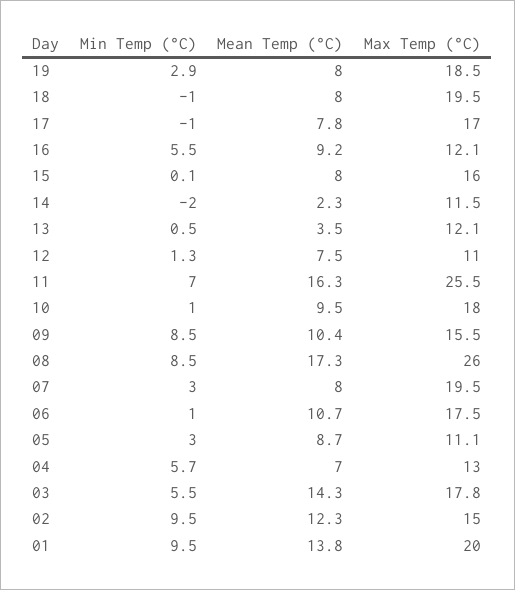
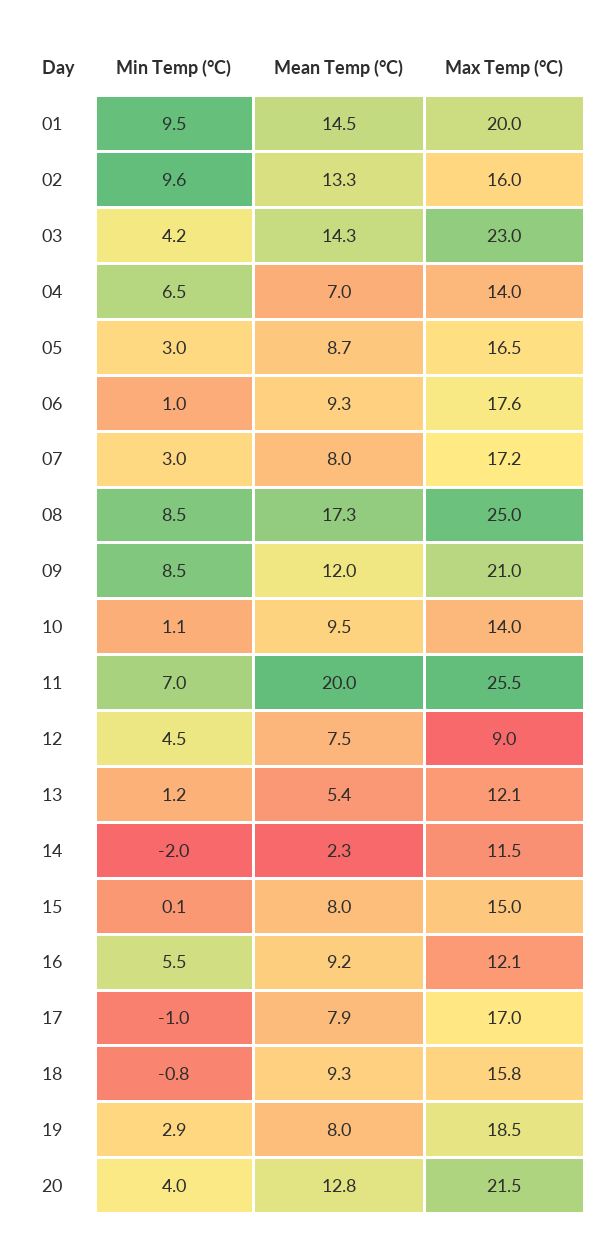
  {
    "Min Temp (°C)": {
      "19": 2.9,
-     "18": -1,
+     "18": -0.8,
      "17": -1,
      "16": 5.5,
      "15": 0.1,
      "14": -2,
-     "13": 0.5,
+     "13": 1.2,
-     "12": 1.3,
+     "12": 4.5,
      "11": 7,
-     "10": 1,
+     "10": 1.1,
      "09": 8.5,
      "08": 8.5,
      "07": 3,
      "06": 1,
      "05": 3,
-     "04": 5.7,
+     "04": 6.5,
-     "03": 5.5,
+     "03": 4.2,
-     "02": 9.5,
+     "02": 9.6,
-     "01": 9.5
+     "01": 9.5,
+     "20": 4
    },
    "Mean Temp (°C)": {
      "19": 8,
-     "18": 8,
+     "18": 9.3,
-     "17": 7.8,
+     "17": 7.9,
      "16": 9.2,
      "15": 8,
      "14": 2.3,
-     "13": 3.5,
+     "13": 5.4,
      "12": 7.5,
-     "11": 16.3,
+     "11": 20,
      "10": 9.5,
-     "09": 10.4,
+     "09": 12,
      "08": 17.3,
      "07": 8,
-     "06": 10.7,
+     "06": 9.3,
      "05": 8.7,
      "04": 7,
      "03": 14.3,
-     "02": 12.3,
+     "02": 13.3,
-     "01": 13.8
+     "01": 14.5,
+     "20": 12.8
    },
    "Max Temp (°C)": {
      "19": 18.5,
-     "18": 19.5,
+     "18": 15.8,
      "17": 17,
      "16": 12.1,
-     "15": 16,
+     "15": 15,
      "14": 11.5,
      "13": 12.1,
-     "12": 11,
+     "12": 9,
      "11": 25.5,
-     "10": 18,
+     "10": 14,
-     "09": 15.5,
+     "09": 21,
-     "08": 26,
+     "08": 25,
-     "07": 19.5,
+     "07": 17.2,
-     "06": 17.5,
+     "06": 17.6,
-     "05": 11.1,
+     "05": 16.5,
-     "04": 13,
+     "04": 14,
-     "03": 17.8,
+     "03": 23,
-     "02": 15,
+     "02": 16,
-     "01": 20
+     "01": 20,
+     "20": 21.5
    }
  }

